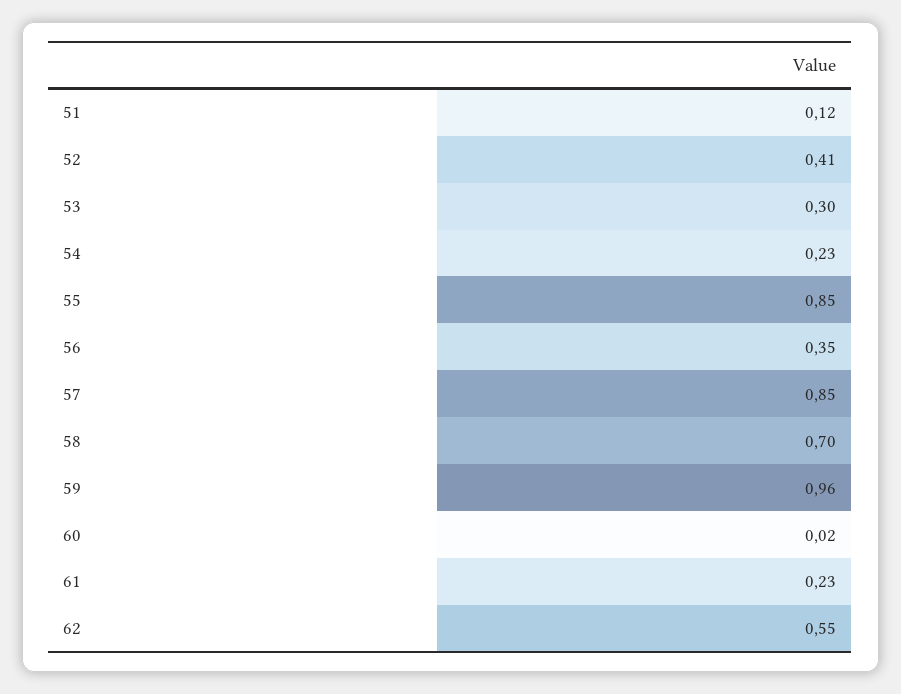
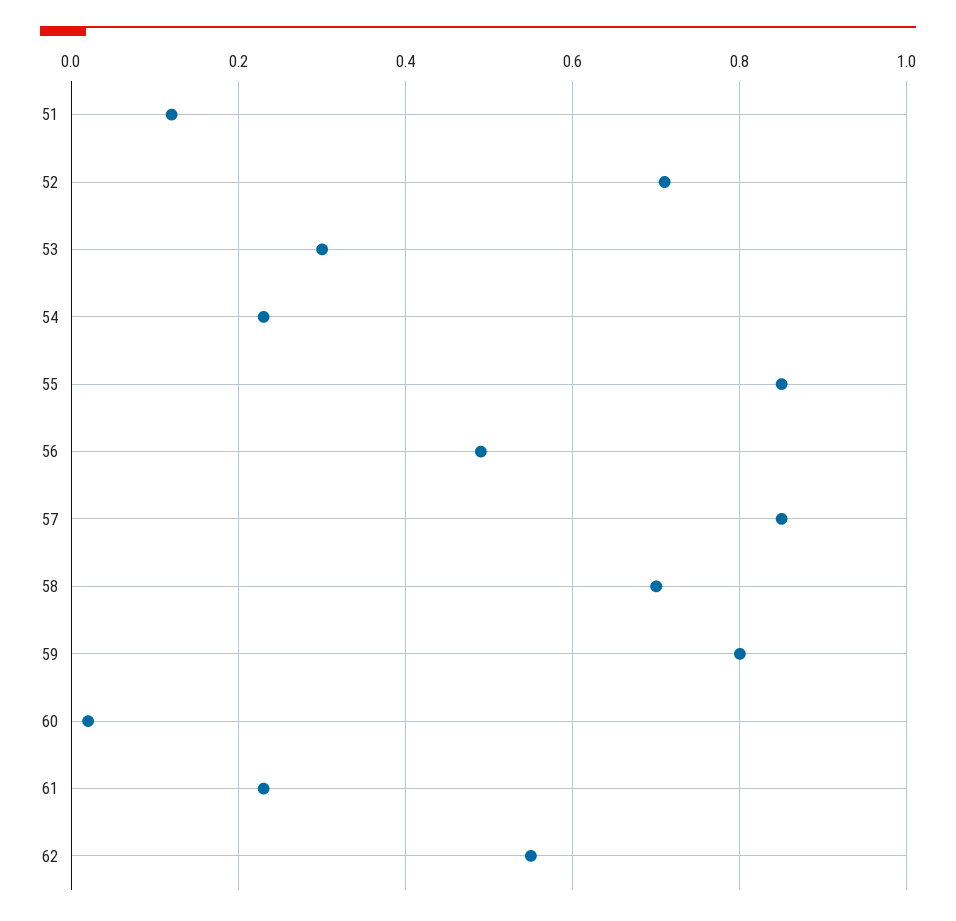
  {
    "51": 0.12,
-   "52": 0.41,
+   "52": 0.7,
    "53": 0.3,
    "54": 0.23,
    "55": 0.85,
-   "56": 0.35,
+   "56": 0.5,
    "57": 0.85,
    "58": 0.7,
-   "59": 0.96,
+   "59": 0.8,
    "60": 0.02,
    "61": 0.23,
    "62": 0.55
  }

